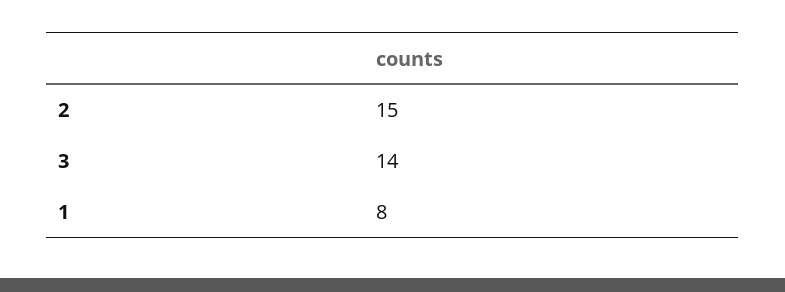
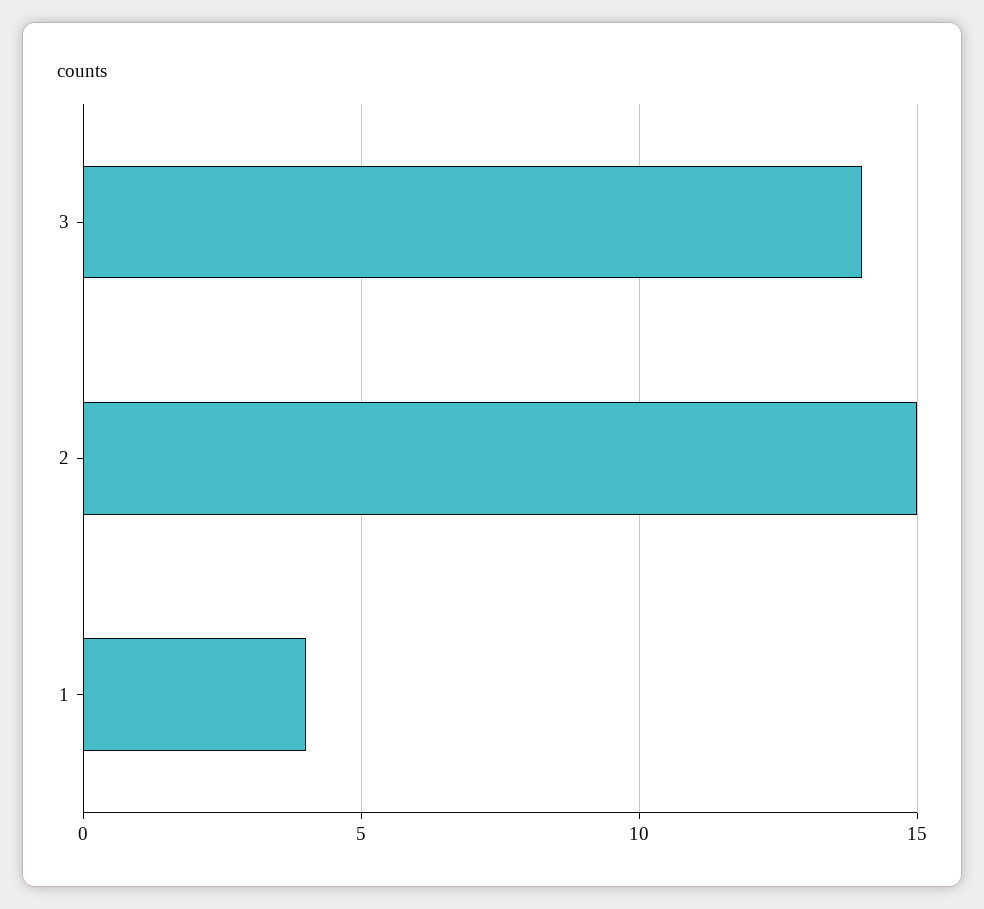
  {
    "2": 15,
    "3": 14,
-   "1": 8
+   "1": 4
  }

